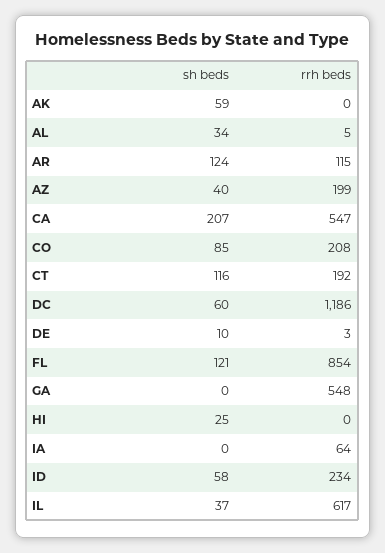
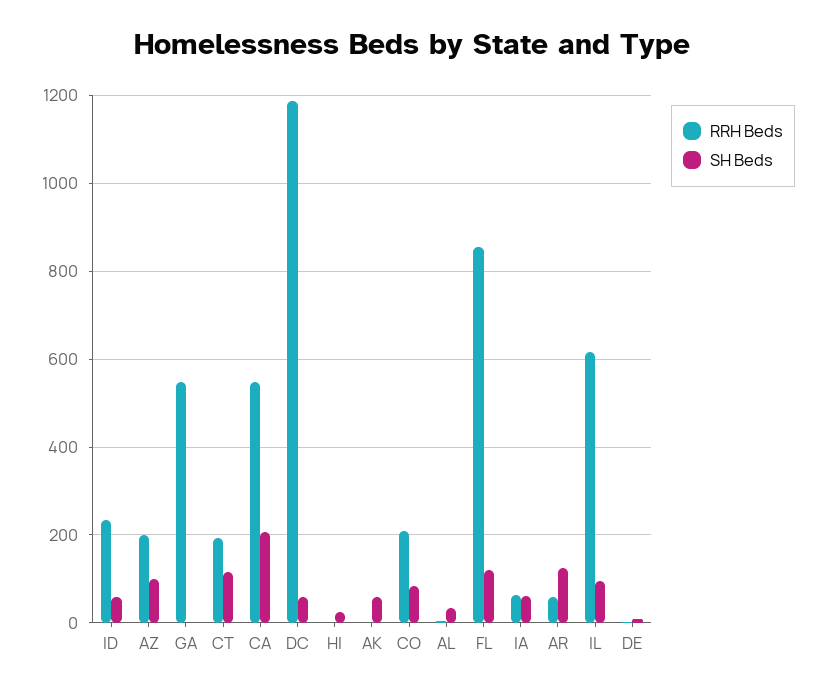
  {
    "sh beds": {
      "AK": 59,
      "AL": 34,
      "AR": 124,
-     "AZ": 40,
+     "AZ": 100,
      "CA": 207,
      "CO": 85,
      "CT": 116,
      "DC": 60,
      "DE": 10,
      "FL": 121,
      "GA": 0,
      "HI": 25,
-     "IA": 0,
+     "IA": 60,
      "ID": 58,
-     "IL": 37
+     "IL": 100
    },
    "rrh beds": {
      "AK": 0,
      "AL": 5,
-     "AR": 115,
+     "AR": 60,
      "AZ": 199,
      "CA": 547,
      "CO": 208,
      "CT": 192,
      "DC": 1186,
      "DE": 3,
      "FL": 854,
      "GA": 548,
      "HI": 0,
      "IA": 64,
      "ID": 234,
      "IL": 617
    }
  }

